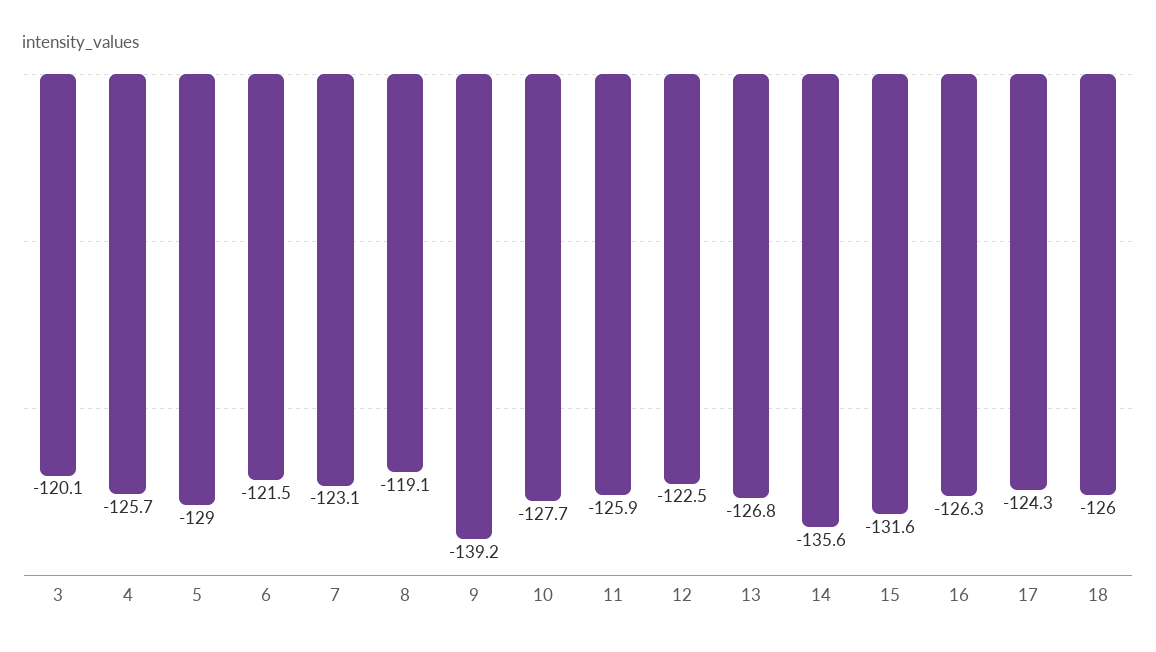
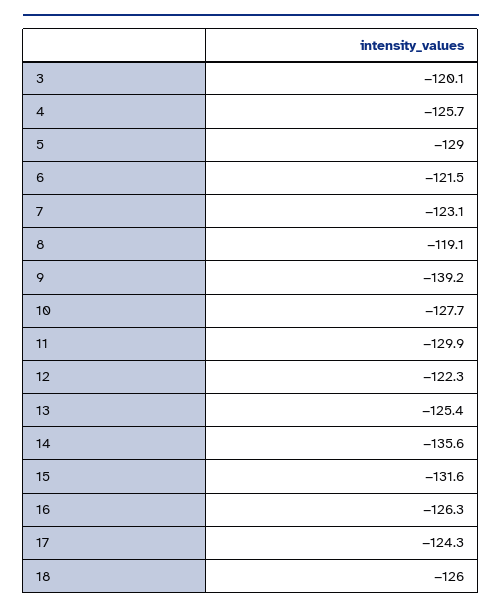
  {
    "3": -120.1,
    "4": -125.7,
    "5": -129,
    "6": -121.5,
    "7": -123.1,
    "8": -119.1,
    "9": -139.2,
    "10": -127.7,
-   "11": -125.9,
+   "11": -129.9,
-   "12": -122.5,
+   "12": -122.3,
-   "13": -126.8,
+   "13": -125.4,
    "14": -135.6,
    "15": -131.6,
    "16": -126.3,
    "17": -124.3,
    "18": -126
  }

